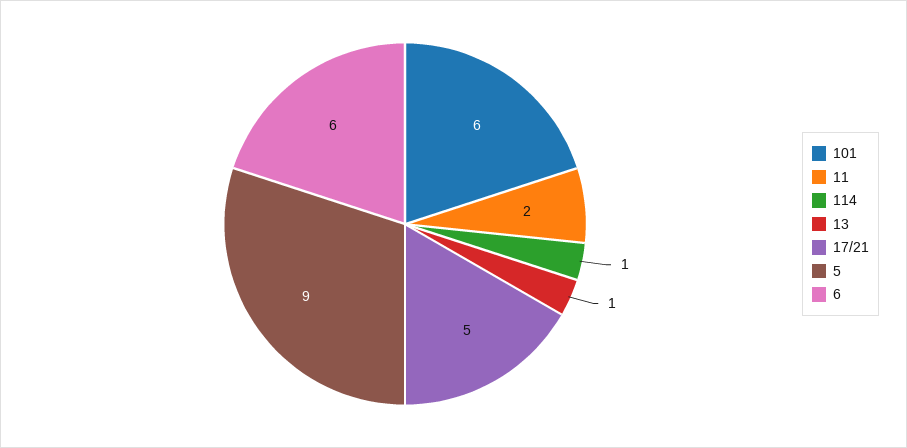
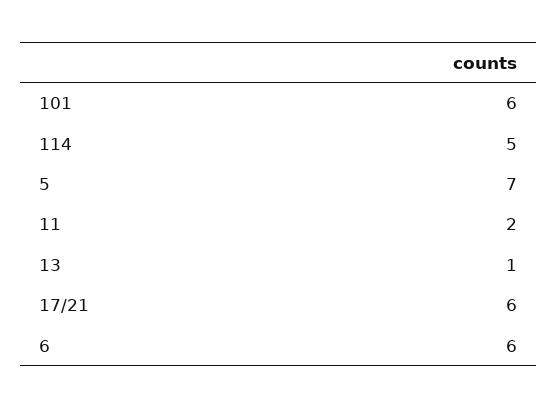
  {
    "101": 6,
    "11": 2,
-   "114": 1,
+   "114": 5,
    "13": 1,
-   "17/21": 5,
+   "17/21": 6,
-   "5": 9,
+   "5": 7,
    "6": 6
  }

